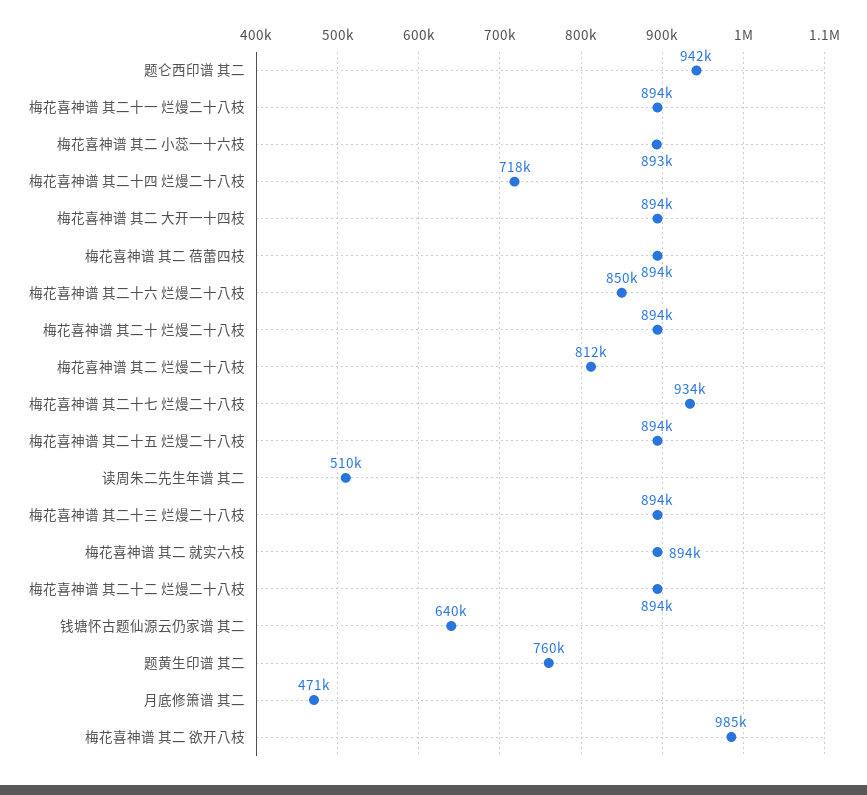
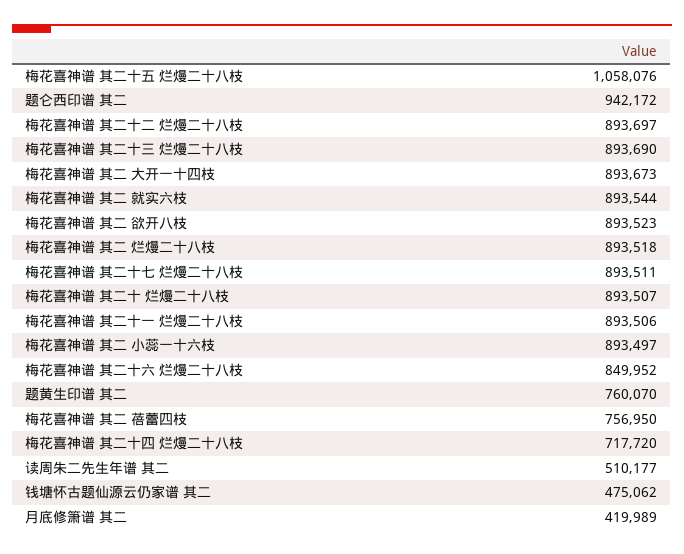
  {
    "题仑西印谱 其二": 942172,
    "梅花喜神谱 其二十一 烂熳二十八枝": 893506,
    "梅花喜神谱 其二 小蕊一十六枝": 893497,
    "梅花喜神谱 其二十四 烂熳二十八枝": 717720,
    "梅花喜神谱 其二 大开一十四枝": 893673,
-   "梅花喜神谱 其二 蓓蕾四枝": 894000,
+   "梅花喜神谱 其二 蓓蕾四枝": 756950,
    "梅花喜神谱 其二十六 烂熳二十八枝": 849952,
    "梅花喜神谱 其二十 烂熳二十八枝": 893507,
-   "梅花喜神谱 其二 烂熳二十八枝": 812000,
+   "梅花喜神谱 其二 烂熳二十八枝": 893518,
-   "梅花喜神谱 其二十七 烂熳二十八枝": 934000,
+   "梅花喜神谱 其二十七 烂熳二十八枝": 893511,
-   "梅花喜神谱 其二十五 烂熳二十八枝": 894000,
+   "梅花喜神谱 其二十五 烂熳二十八枝": 1058076,
    "读周朱二先生年谱 其二": 510177,
    "梅花喜神谱 其二十三 烂熳二十八枝": 893690,
    "梅花喜神谱 其二 就实六枝": 893544,
    "梅花喜神谱 其二十二 烂熳二十八枝": 893697,
-   "钱塘怀古题仙源云仍家谱 其二": 640000,
+   "钱塘怀古题仙源云仍家谱 其二": 475062,
    "题黄生印谱 其二": 760070,
-   "月底修箫谱 其二": 471000,
+   "月底修箫谱 其二": 419989,
-   "梅花喜神谱 其二 欲开八枝": 985000
+   "梅花喜神谱 其二 欲开八枝": 893523
  }

